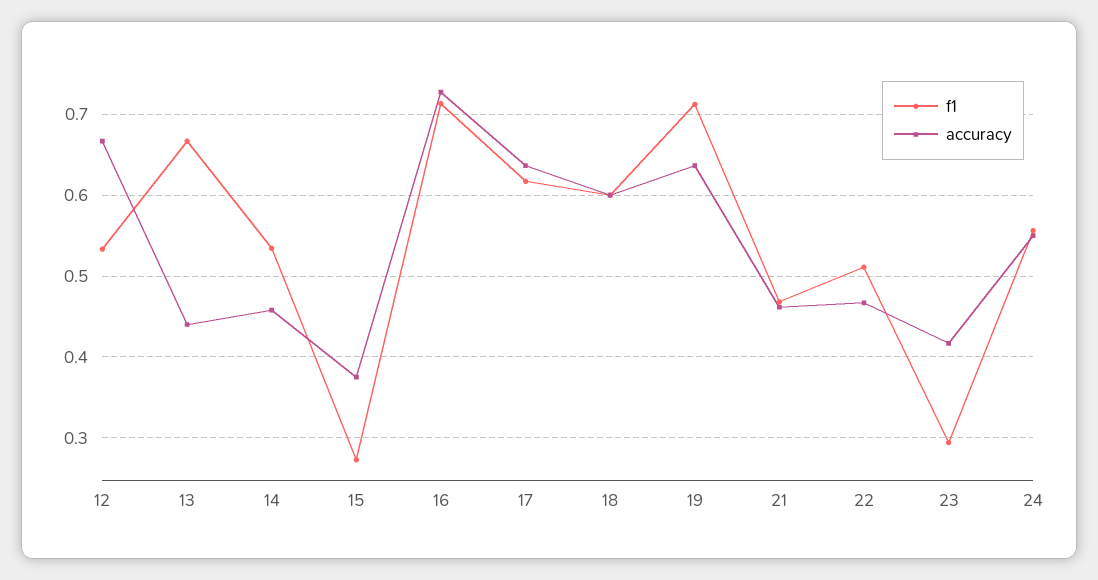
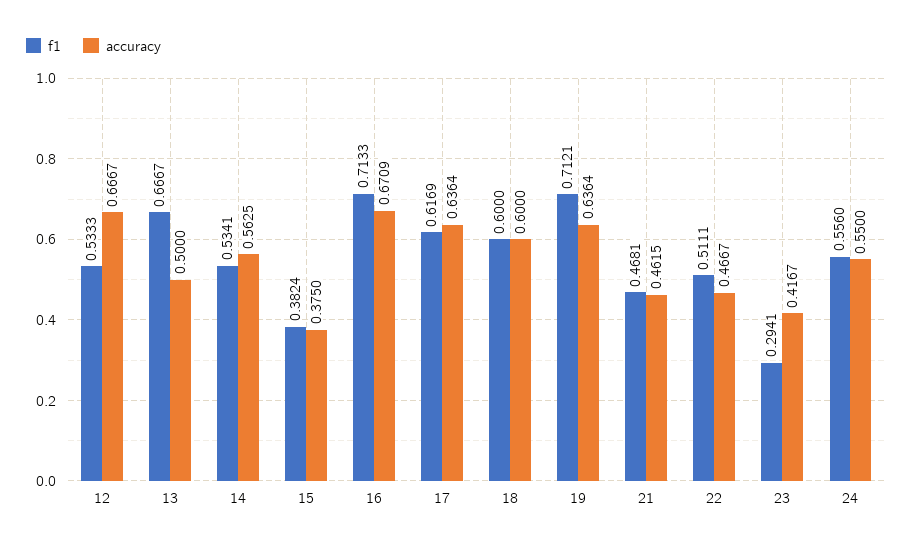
  {
    "f1": {
      "12": 0.5333,
      "13": 0.6667,
      "14": 0.5341,
-     "15": 0.27,
+     "15": 0.3824,
      "16": 0.7133,
      "17": 0.6169,
      "18": 0.6,
      "19": 0.7121,
      "21": 0.4681,
      "22": 0.5111,
      "23": 0.2941,
      "24": 0.556
    },
    "accuracy": {
      "12": 0.6667,
-     "13": 0.44,
+     "13": 0.5,
-     "14": 0.46,
+     "14": 0.5625,
      "15": 0.375,
-     "16": 0.73,
+     "16": 0.6709,
      "17": 0.6364,
      "18": 0.6,
      "19": 0.6364,
      "21": 0.4615,
      "22": 0.4667,
      "23": 0.4167,
      "24": 0.55
    }
  }

